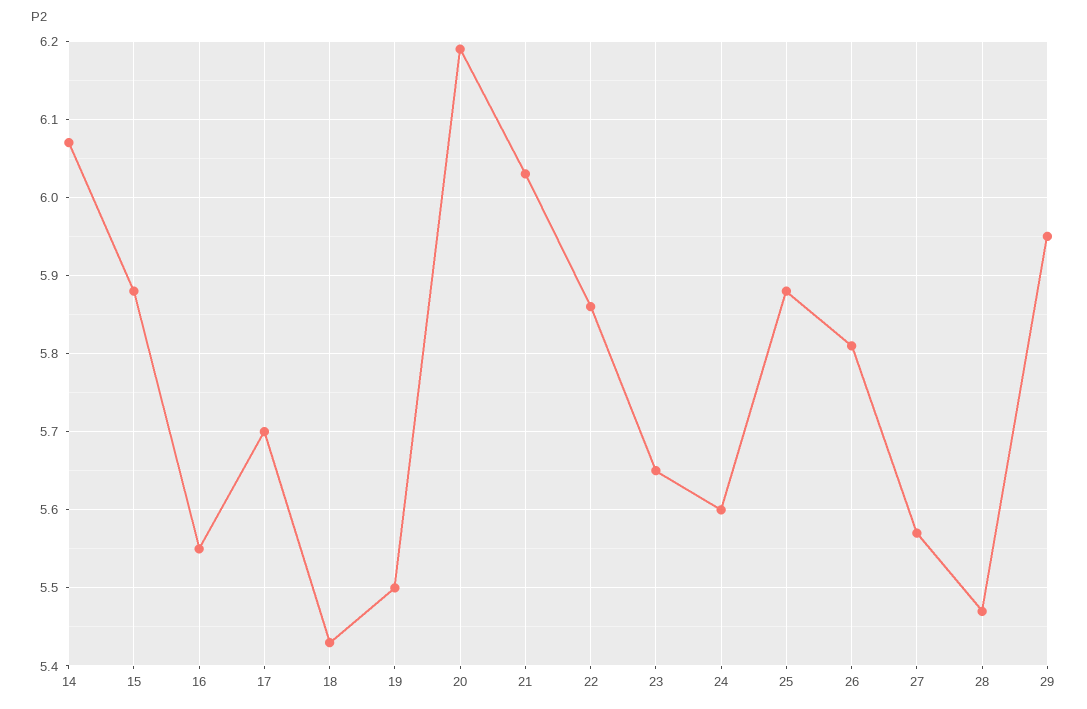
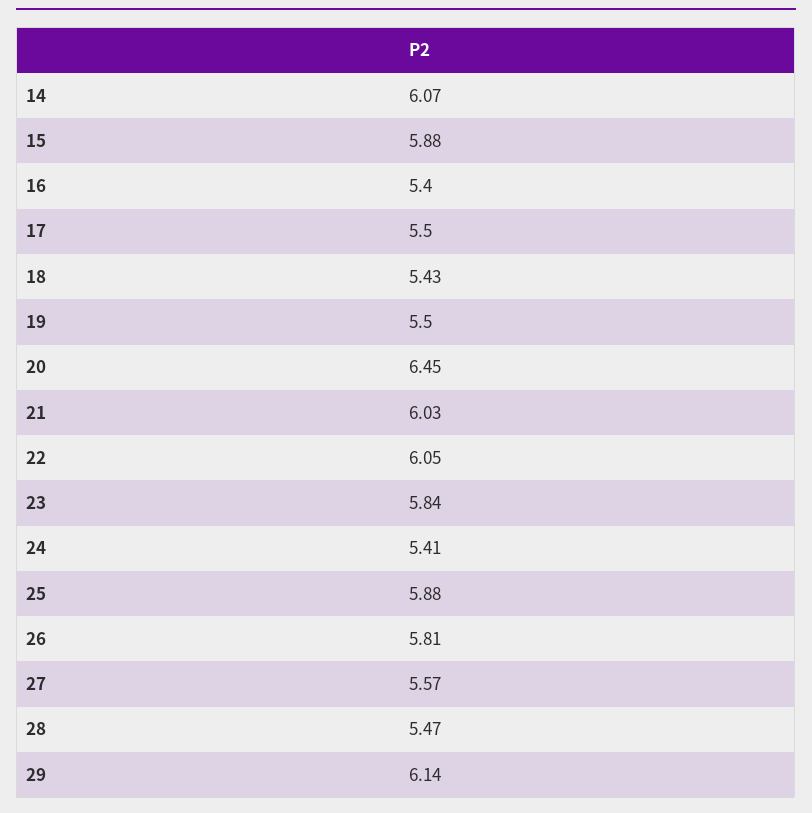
  {
    "14": 6.07,
    "15": 5.88,
-   "16": 5.55,
+   "16": 5.4,
-   "17": 5.7,
+   "17": 5.5,
    "18": 5.43,
    "19": 5.5,
-   "20": 6.19,
+   "20": 6.45,
    "21": 6.03,
-   "22": 5.86,
+   "22": 6.05,
-   "23": 5.65,
+   "23": 5.84,
-   "24": 5.6,
+   "24": 5.41,
    "25": 5.88,
    "26": 5.81,
    "27": 5.57,
    "28": 5.47,
-   "29": 5.95
+   "29": 6.14
  }

